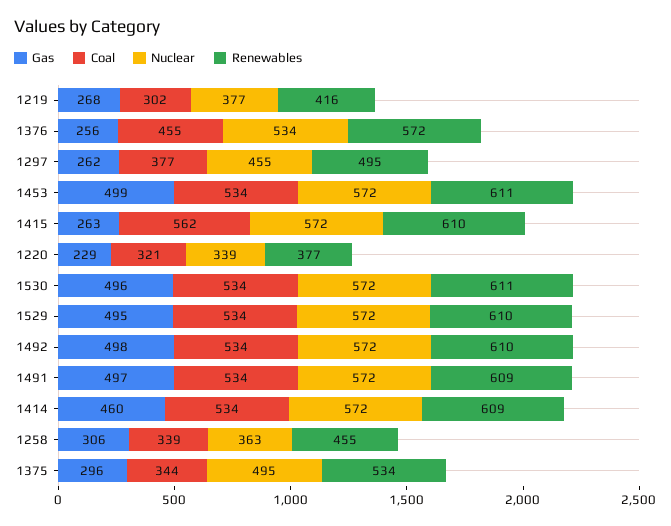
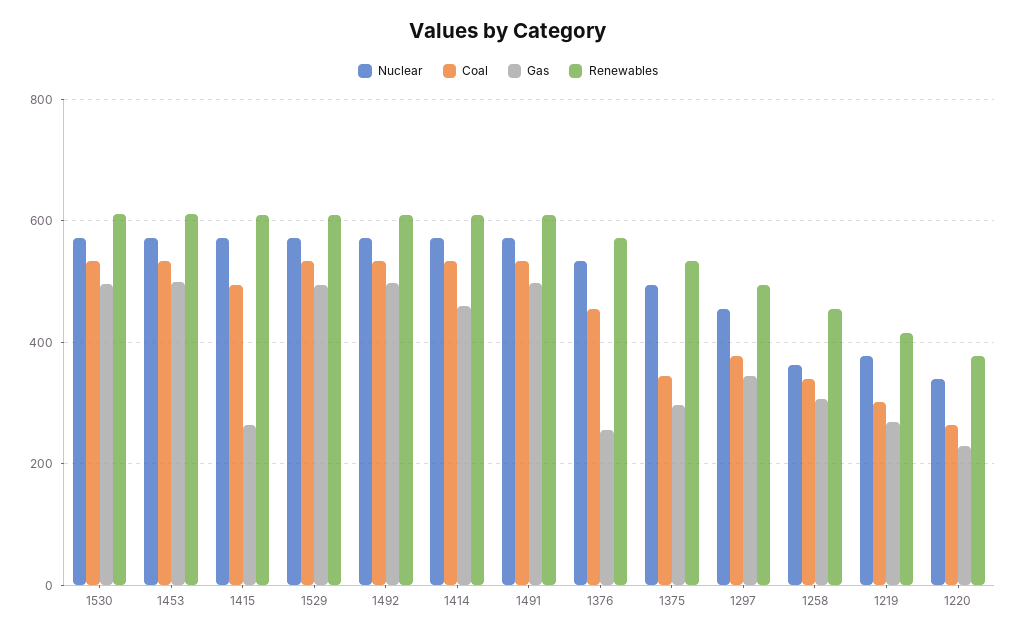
  {
    "Gas": {
      "1219": 268,
      "1376": 256,
-     "1297": 262,
+     "1297": 340,
      "1453": 499,
      "1415": 263,
      "1220": 229,
      "1530": 496,
      "1529": 495,
      "1492": 498,
      "1491": 497,
      "1414": 460,
      "1258": 306,
      "1375": 296
    },
    "Coal": {
      "1219": 302,
      "1376": 455,
      "1297": 377,
      "1453": 534,
-     "1415": 562,
+     "1415": 500,
-     "1220": 321,
+     "1220": 260,
      "1530": 534,
      "1529": 534,
      "1492": 534,
      "1491": 534,
      "1414": 534,
      "1258": 339,
      "1375": 344
    },
    "Nuclear": {
      "1219": 377,
      "1376": 534,
      "1297": 455,
      "1453": 572,
      "1415": 572,
      "1220": 339,
      "1530": 572,
      "1529": 572,
      "1492": 572,
      "1491": 572,
      "1414": 572,
      "1258": 363,
      "1375": 495
    },
    "Renewables": {
      "1219": 416,
      "1376": 572,
      "1297": 495,
      "1453": 611,
      "1415": 610,
      "1220": 377,
      "1530": 611,
      "1529": 610,
      "1492": 610,
      "1491": 609,
      "1414": 609,
      "1258": 455,
      "1375": 534
    }
  }

